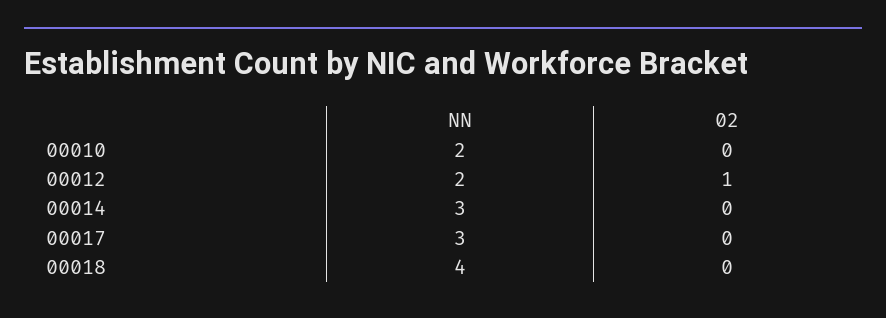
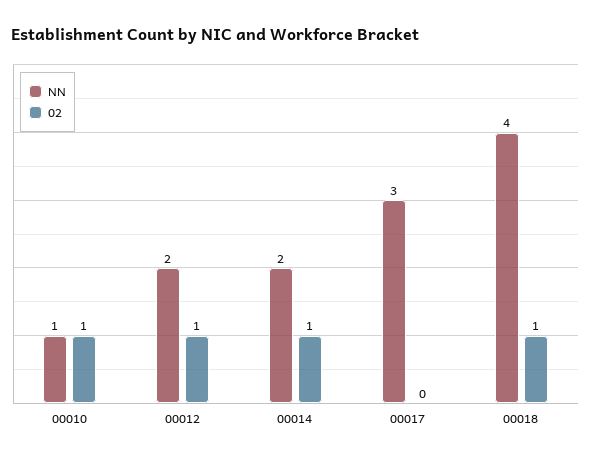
  {
    "NN": {
-     "00010": 2,
+     "00010": 1,
      "00012": 2,
-     "00014": 3,
+     "00014": 2,
      "00017": 3,
      "00018": 4
    },
    "02": {
-     "00010": 0,
+     "00010": 1,
      "00012": 1,
-     "00014": 0,
+     "00014": 1,
      "00017": 0,
-     "00018": 0
+     "00018": 1
    }
  }

